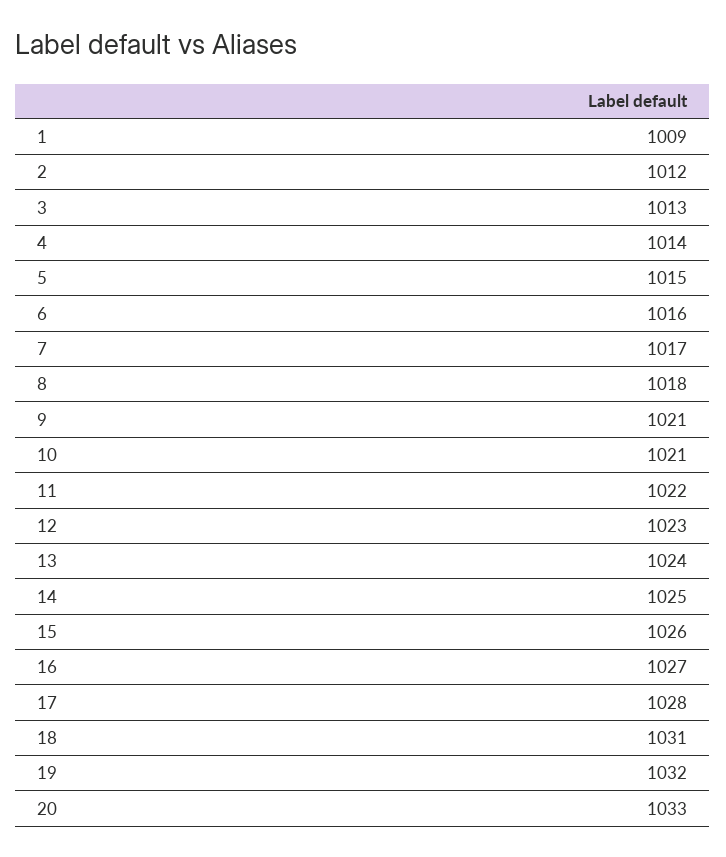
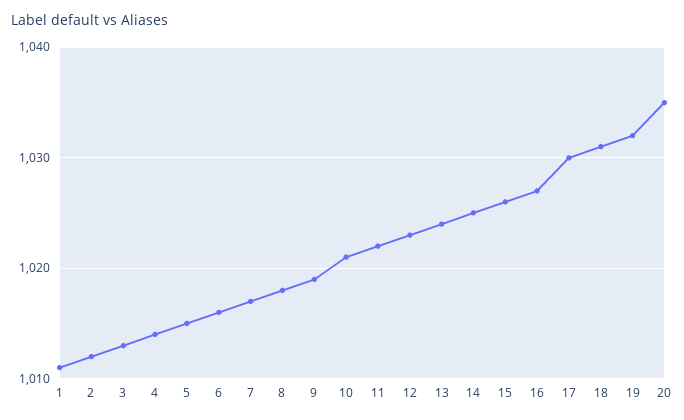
  {
-   "1": 1009,
+   "1": 1011,
    "2": 1012,
    "3": 1013,
    "4": 1014,
    "5": 1015,
    "6": 1016,
    "7": 1017,
    "8": 1018,
-   "9": 1021,
+   "9": 1019,
    "10": 1021,
    "11": 1022,
    "12": 1023,
    "13": 1024,
    "14": 1025,
    "15": 1026,
    "16": 1027,
-   "17": 1028,
+   "17": 1030,
    "18": 1031,
    "19": 1032,
-   "20": 1033
+   "20": 1035
  }

